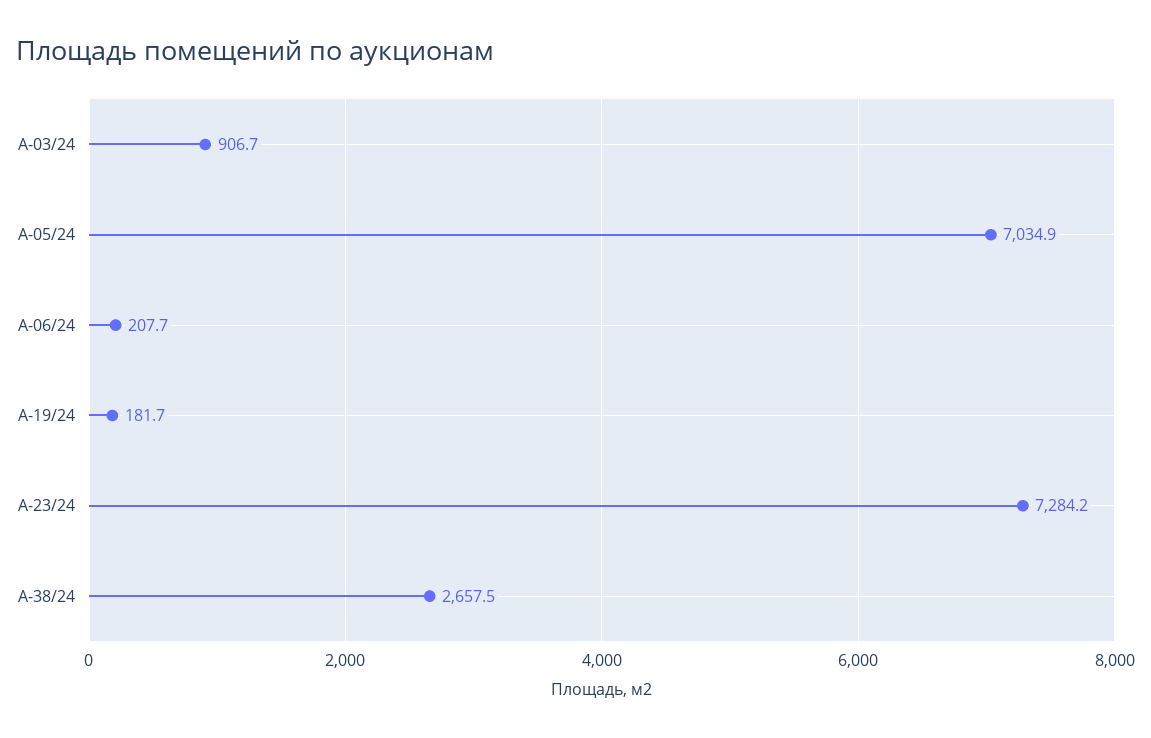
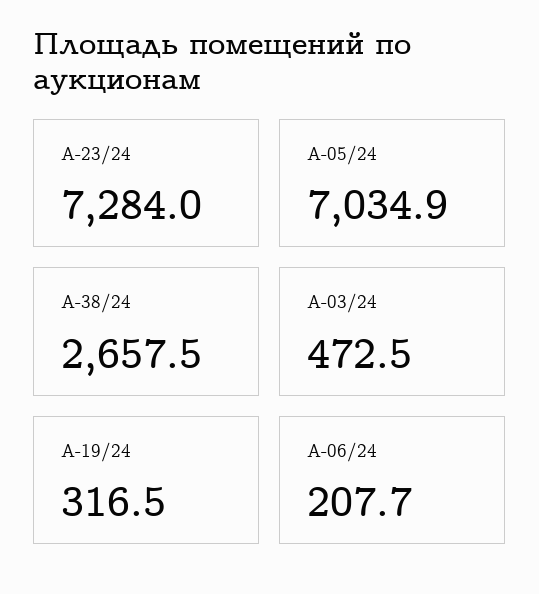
  {
-   "А-03/24": 906.7,
+   "А-03/24": 472.5,
    "А-05/24": 7034.9,
    "А-06/24": 207.7,
-   "А-19/24": 181.7,
+   "А-19/24": 316.5,
-   "А-23/24": 7284.2,
+   "А-23/24": 7284,
    "А-38/24": 2657.5
  }

